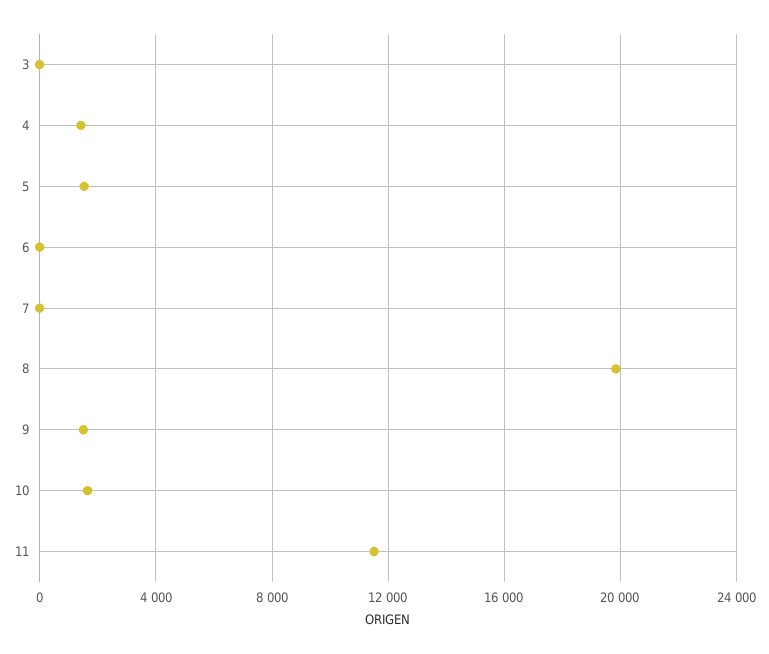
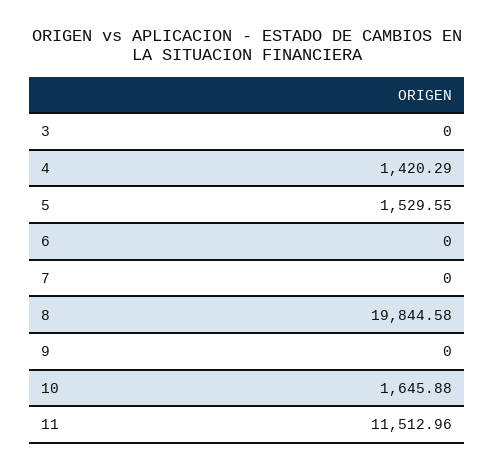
  {
    "3": 0,
    "4": 1420.29,
    "5": 1529.55,
    "6": 0,
    "7": 0,
    "8": 19844.58,
-   "9": 1500,
+   "9": 0,
    "10": 1645.88,
    "11": 11512.96
  }

